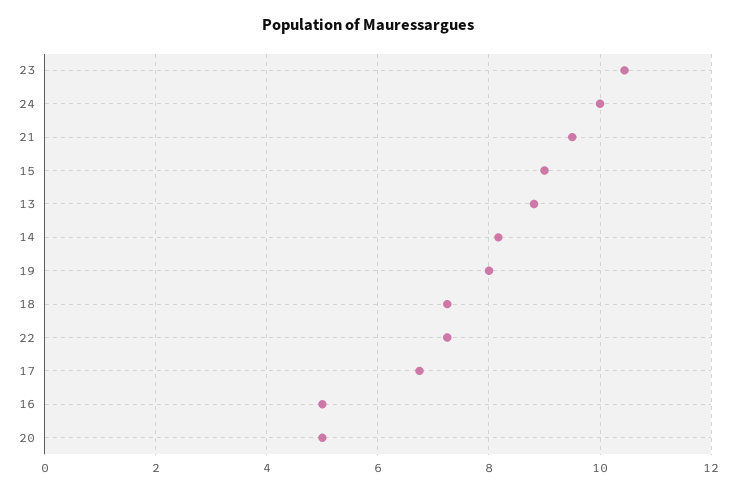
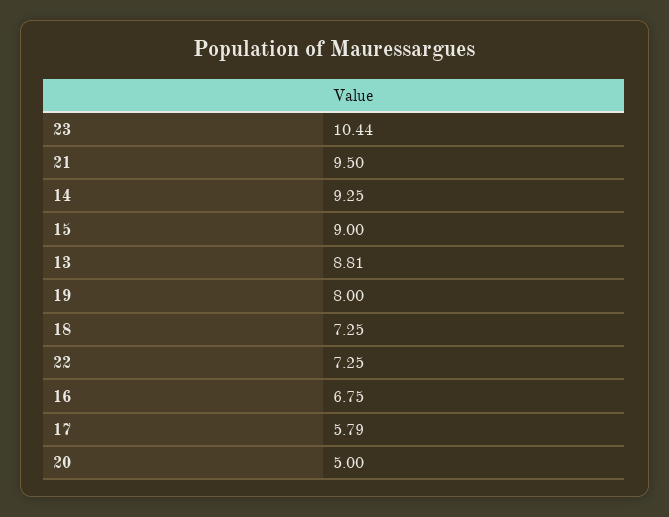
  {
    "23": 10.44,
-   "24": 10,
    "21": 9.5,
    "15": 9,
    "13": 8.81,
-   "14": 8.2,
+   "14": 9.25,
    "19": 8,
    "18": 7.25,
    "22": 7.25,
-   "17": 6.8,
+   "17": 5.79,
-   "16": 5,
+   "16": 6.75,
    "20": 5
  }

